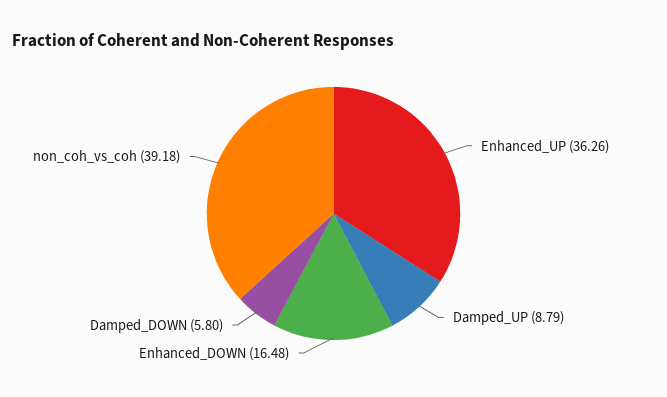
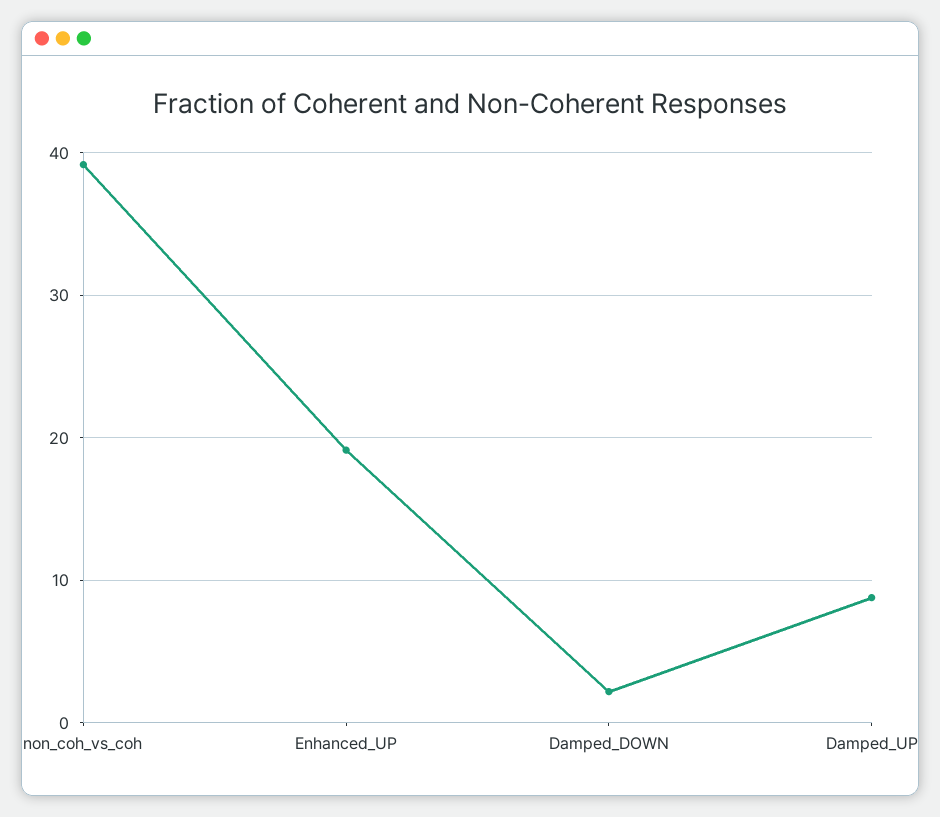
  {
-   "Enhanced_UP": 36.26,
+   "Enhanced_UP": 19,
    "Damped_UP": 8.79,
-   "Enhanced_DOWN": 16.48,
-   "Damped_DOWN": 5.8,
+   "Damped_DOWN": 2,
    "non_coh_vs_coh": 39.18
  }

